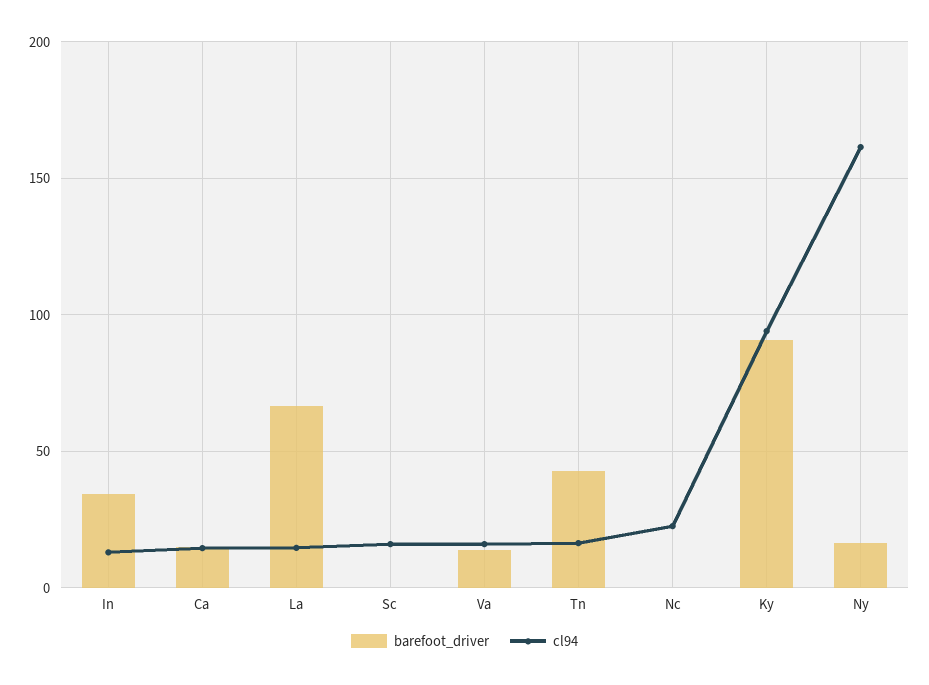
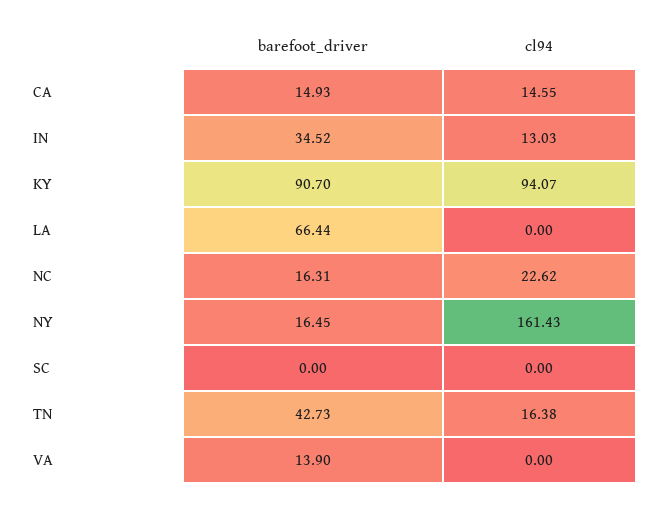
  {
    "barefoot_driver": {
      "In": 34.52,
      "Ca": 14.93,
      "La": 66.44,
      "Sc": 0,
      "Va": 13.9,
      "Tn": 42.73,
-     "Nc": 0,
+     "Nc": 16.31,
      "Ky": 90.7,
      "Ny": 16.45
    },
    "cl94": {
      "In": 13.03,
      "Ca": 14.55,
-     "La": 15,
+     "La": 0,
-     "Sc": 15,
+     "Sc": 0,
-     "Va": 15,
+     "Va": 0,
      "Tn": 16.38,
      "Nc": 22.62,
      "Ky": 94.07,
      "Ny": 161.43
    }
  }

